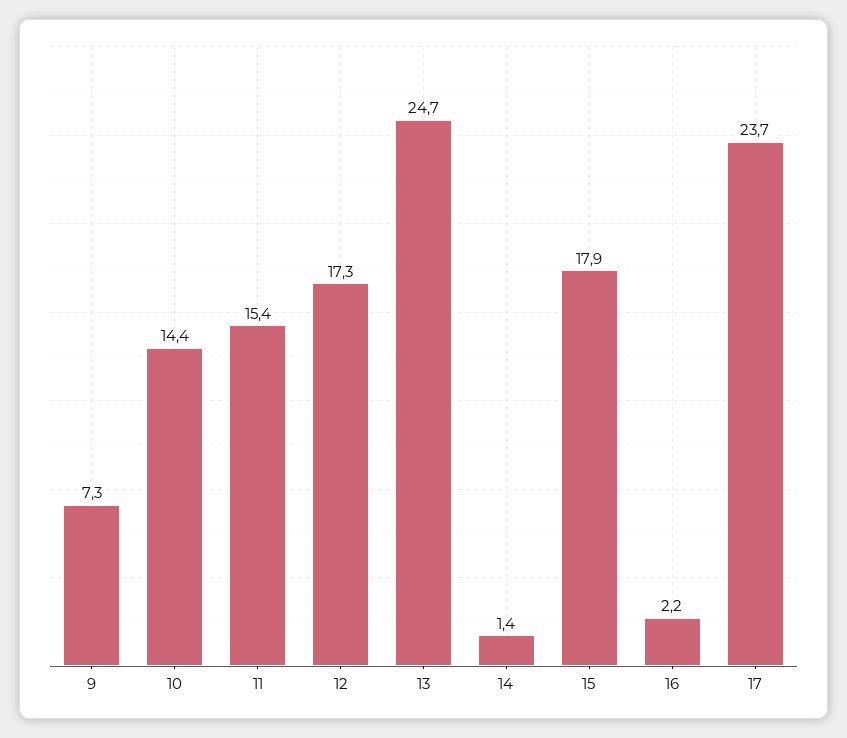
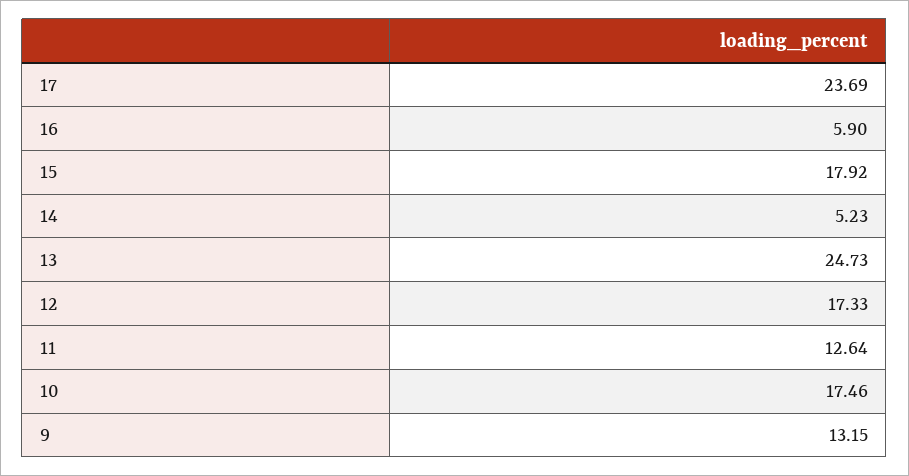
  {
-   "9": 7.3,
+   "9": 13.15,
-   "10": 14.4,
+   "10": 17.46,
-   "11": 15.4,
+   "11": 12.64,
    "12": 17.33,
    "13": 24.73,
-   "14": 1.4,
+   "14": 5.23,
    "15": 17.92,
-   "16": 2.2,
+   "16": 5.9,
    "17": 23.69
  }

